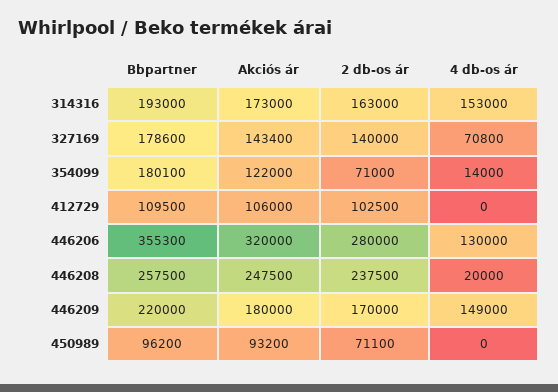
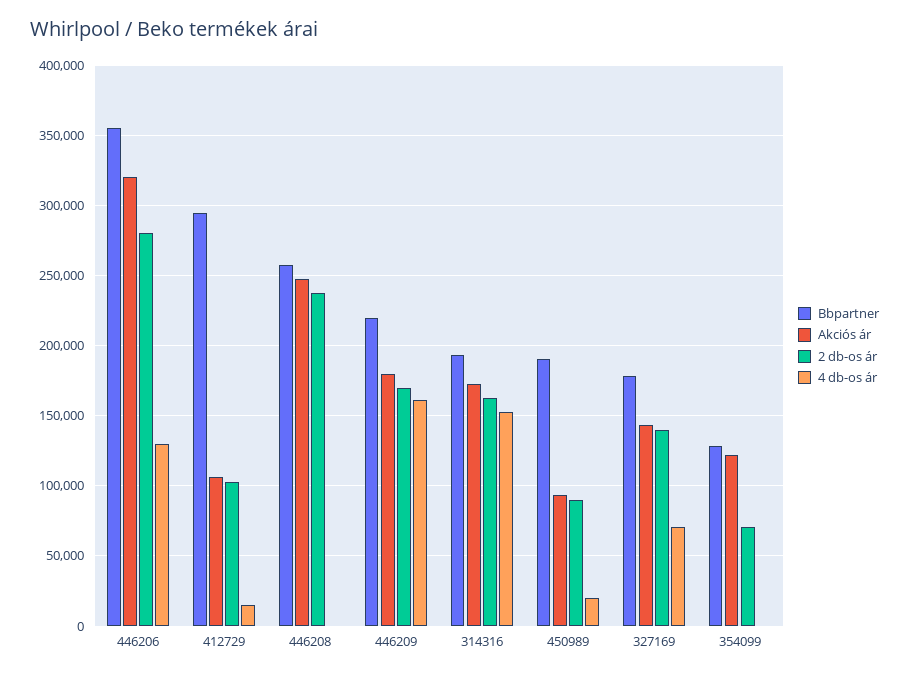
  {
    "Bbpartner": {
      "314316": 193000,
      "327169": 178600,
-     "354099": 180100,
+     "354099": 130000,
-     "412729": 109500,
+     "412729": 295000,
      "446206": 355300,
      "446208": 257500,
      "446209": 220000,
-     "450989": 96200
+     "450989": 190000
    },
    "Akciós ár": {
      "314316": 173000,
      "327169": 143400,
      "354099": 122000,
      "412729": 106000,
      "446206": 320000,
      "446208": 247500,
      "446209": 180000,
      "450989": 93200
    },
    "2 db-os ár": {
      "314316": 163000,
      "327169": 140000,
      "354099": 71000,
      "412729": 102500,
      "446206": 280000,
      "446208": 237500,
      "446209": 170000,
-     "450989": 71100
+     "450989": 90000
    },
    "4 db-os ár": {
      "314316": 153000,
      "327169": 70800,
-     "354099": 14000,
+     "354099": 0,
-     "412729": 0,
+     "412729": 15000,
      "446206": 130000,
-     "446208": 20000,
+     "446208": 0,
-     "446209": 149000,
+     "446209": 160000,
-     "450989": 0
+     "450989": 20000
    }
  }

